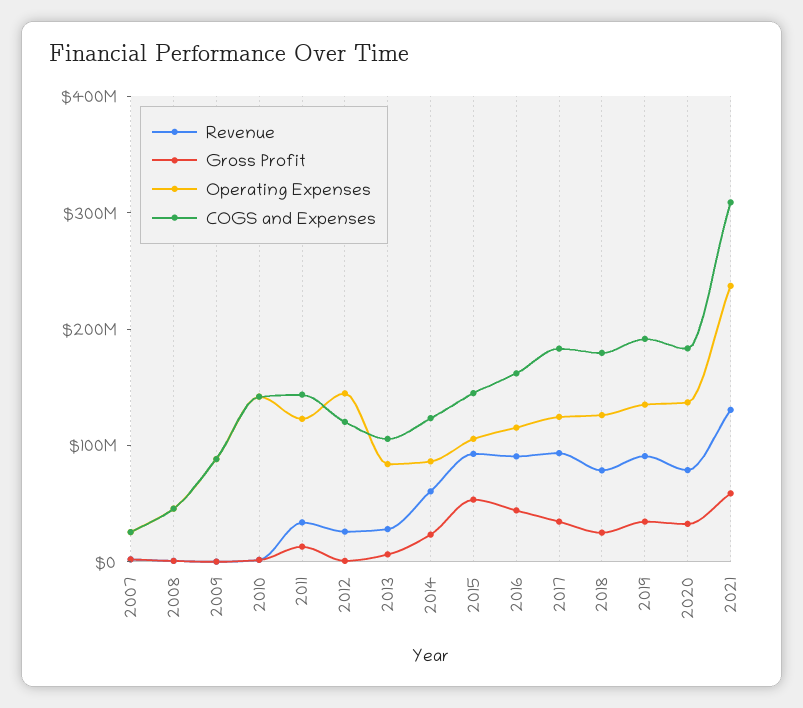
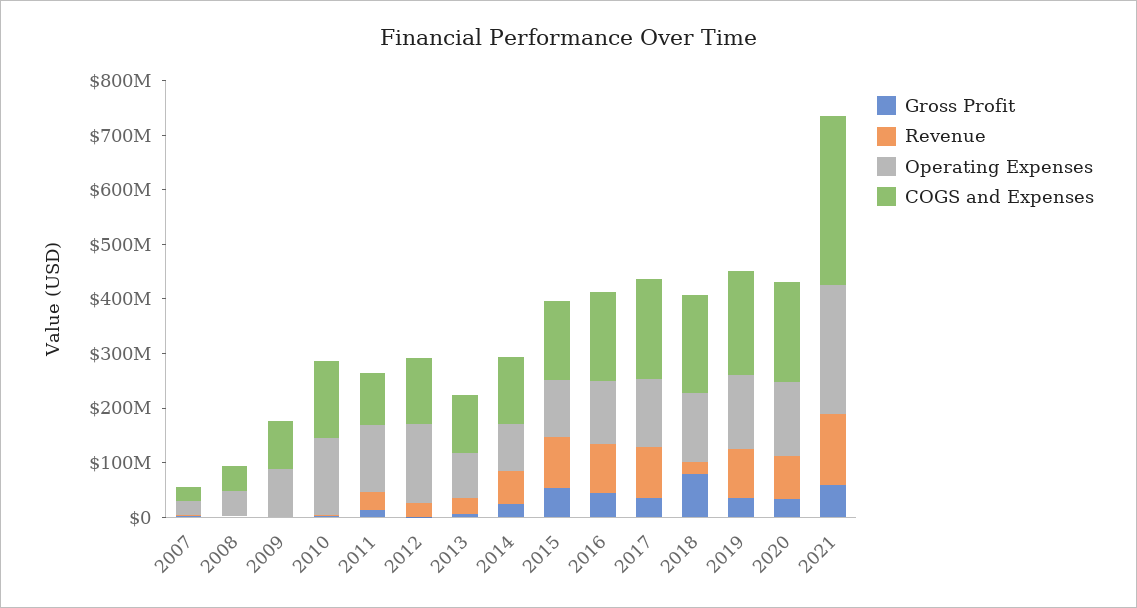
  {
    "Revenue": {
      "2007": 0,
      "2008": 0,
      "2009": 0,
      "2010": 0,
      "2011": 40000000,
      "2012": 20000000,
      "2013": 20000000,
      "2014": 60000000,
      "2015": 100000000,
      "2016": 100000000,
      "2017": 100000000,
-     "2018": 80000000,
+     "2018": 20000000,
      "2019": 100000000,
      "2020": 80000000,
      "2021": 140000000
    },
    "Gross Profit": {
      "2007": 0,
      "2008": 0,
      "2009": 0,
      "2010": 0,
      "2011": 20000000,
      "2012": 0,
      "2013": 0,
      "2014": 20000000,
      "2015": 60000000,
      "2016": 40000000,
      "2017": 40000000,
-     "2018": 20000000,
+     "2018": 80000000,
      "2019": 40000000,
      "2020": 40000000,
      "2021": 60000000
    },
    "Operating Expenses": {
      "2007": 20000000,
      "2008": 40000000,
      "2009": 80000000,
      "2010": 140000000,
      "2011": 120000000,
      "2012": 140000000,
      "2013": 80000000,
      "2014": 80000000,
      "2015": 100000000,
      "2016": 120000000,
      "2017": 120000000,
      "2018": 120000000,
      "2019": 140000000,
      "2020": 140000000,
      "2021": 240000000
    },
    "COGS and Expenses": {
      "2007": 20000000,
      "2008": 40000000,
      "2009": 80000000,
      "2010": 140000000,
-     "2011": 140000000,
+     "2011": 100000000,
      "2012": 120000000,
      "2013": 100000000,
      "2014": 120000000,
      "2015": 140000000,
      "2016": 160000000,
      "2017": 180000000,
      "2018": 180000000,
      "2019": 200000000,
      "2020": 180000000,
      "2021": 300000000
    }
  }

